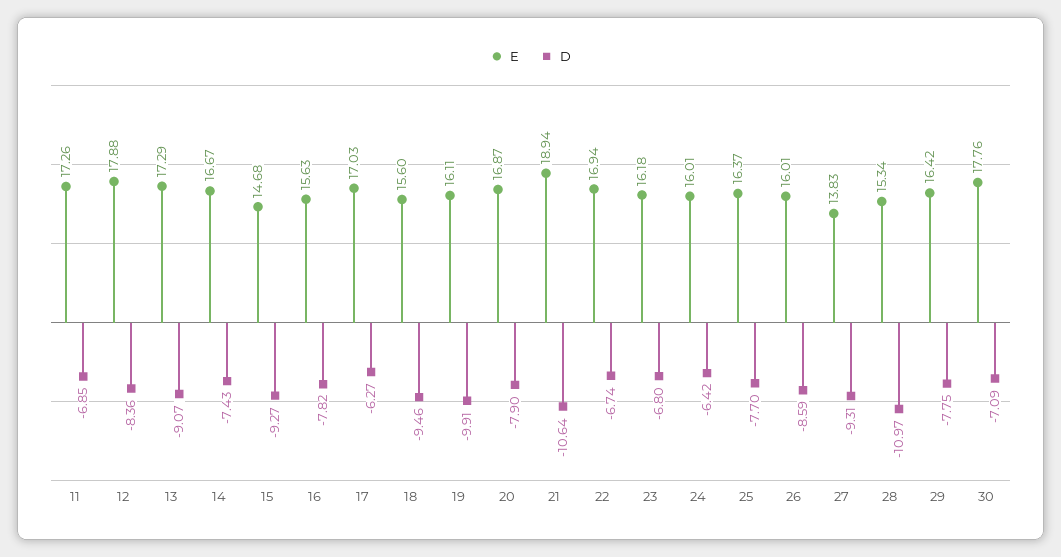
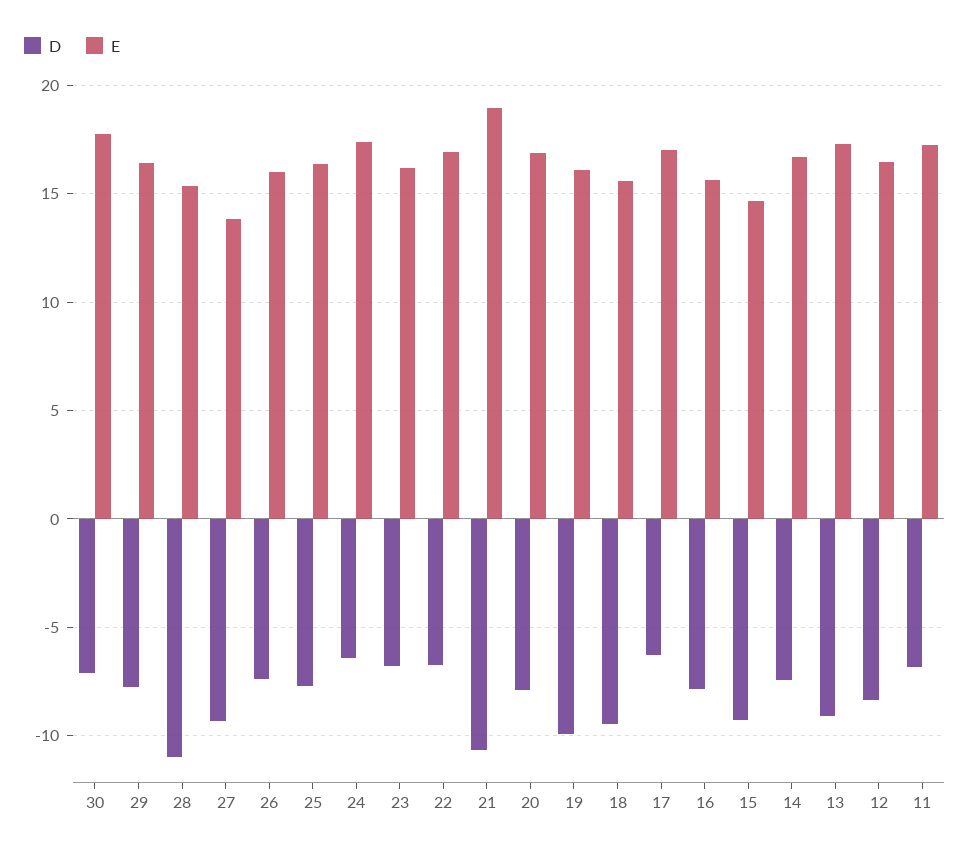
  {
    "E": {
      "11": 17.26,
-     "12": 17.88,
+     "12": 16.5,
      "13": 17.29,
      "14": 16.67,
      "15": 14.68,
      "16": 15.63,
      "17": 17.03,
      "18": 15.6,
      "19": 16.11,
      "20": 16.87,
      "21": 18.94,
      "22": 16.94,
      "23": 16.18,
-     "24": 16.01,
+     "24": 17.5,
      "25": 16.37,
      "26": 16.01,
      "27": 13.83,
      "28": 15.34,
      "29": 16.42,
      "30": 17.76
    },
    "D": {
      "11": -6.85,
      "12": -8.36,
      "13": -9.07,
      "14": -7.43,
      "15": -9.27,
      "16": -7.82,
      "17": -6.27,
      "18": -9.46,
      "19": -9.91,
      "20": -7.9,
      "21": -10.64,
      "22": -6.74,
      "23": -6.8,
      "24": -6.42,
      "25": -7.7,
-     "26": -8.59,
+     "26": -7.5,
      "27": -9.31,
      "28": -10.97,
      "29": -7.75,
      "30": -7.09
    }
  }

